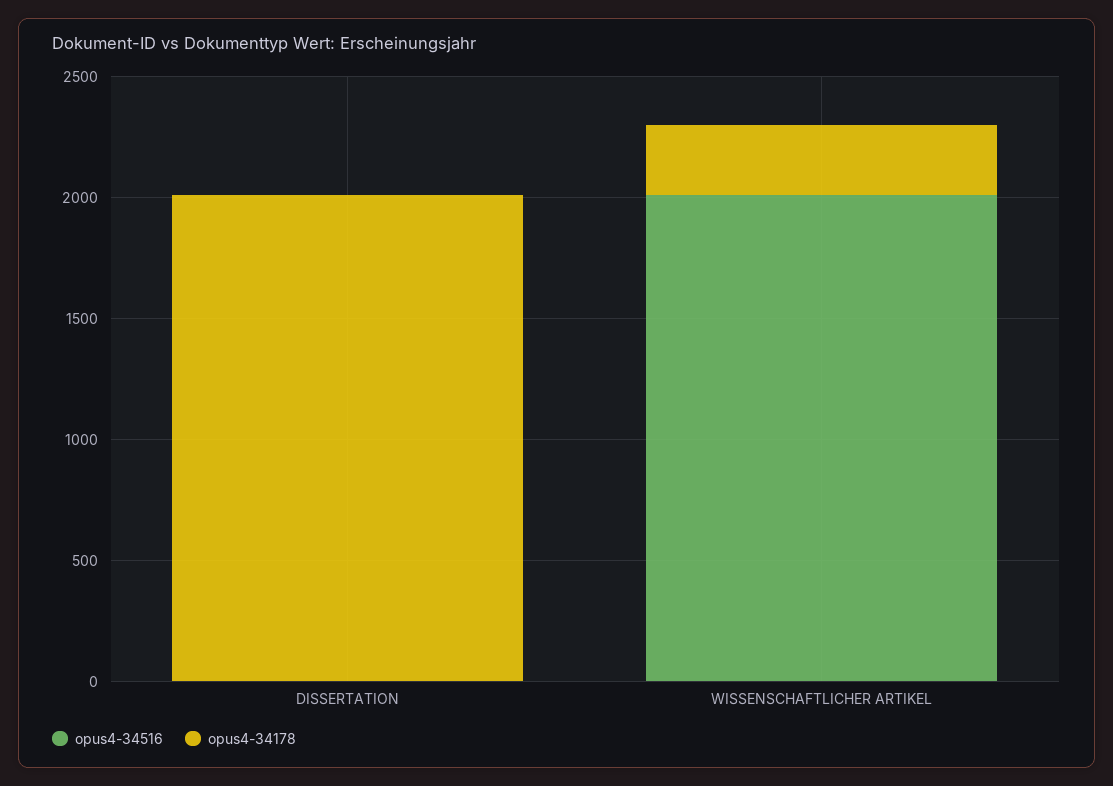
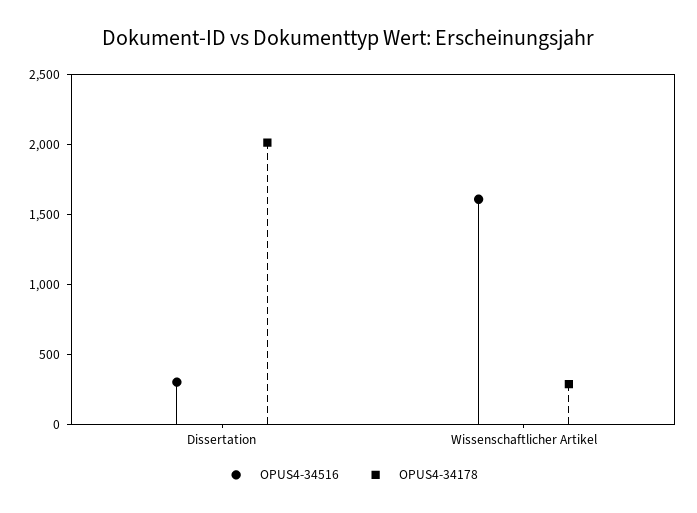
  {
    "opus4-34516": {
-     "DISSERTATION": 0,
+     "DISSERTATION": 300,
-     "WISSENSCHAFTLICHER ARTIKEL": 2000
+     "WISSENSCHAFTLICHER ARTIKEL": 1600
    },
    "opus4-34178": {
      "DISSERTATION": 2000,
      "WISSENSCHAFTLICHER ARTIKEL": 300
    }
  }

